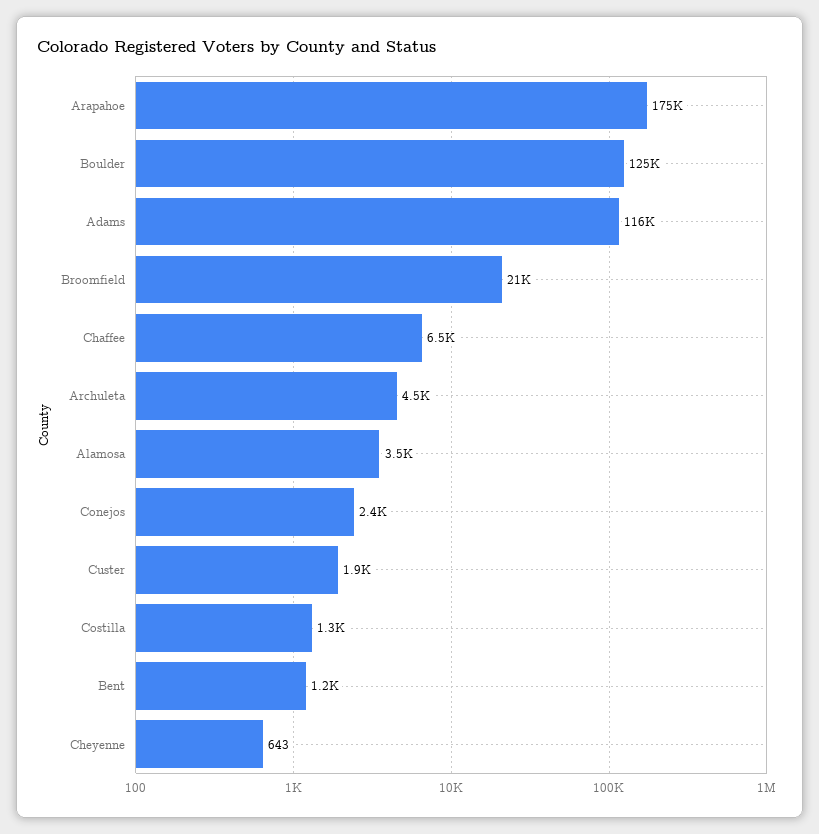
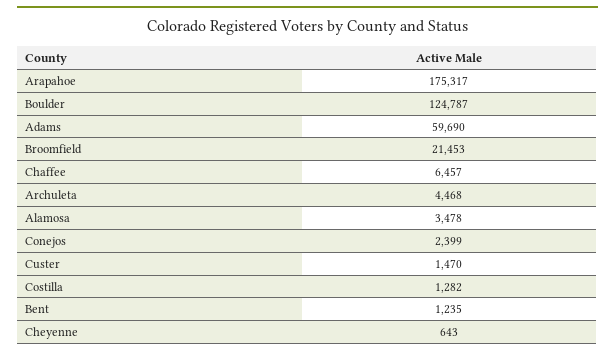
  {
    "Arapahoe": 175317,
    "Boulder": 124787,
-   "Adams": 116000,
+   "Adams": 59690,
    "Broomfield": 21453,
    "Chaffee": 6457,
    "Archuleta": 4468,
    "Alamosa": 3478,
    "Conejos": 2399,
-   "Custer": 1900,
+   "Custer": 1470,
    "Costilla": 1282,
    "Bent": 1235,
    "Cheyenne": 643
  }

